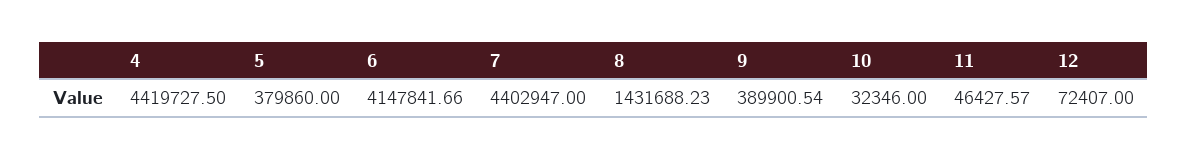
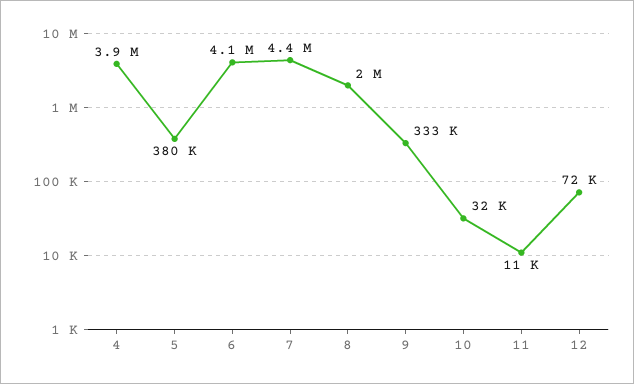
  {
-   "4": 4419727.5,
+   "4": 3900000,
    "5": 379860,
    "6": 4147841.66,
    "7": 4402947,
-   "8": 1431688.23,
+   "8": 2000000,
-   "9": 389900.54,
+   "9": 333000,
    "10": 32346,
-   "11": 46427.57,
+   "11": 11000,
    "12": 72407
  }

